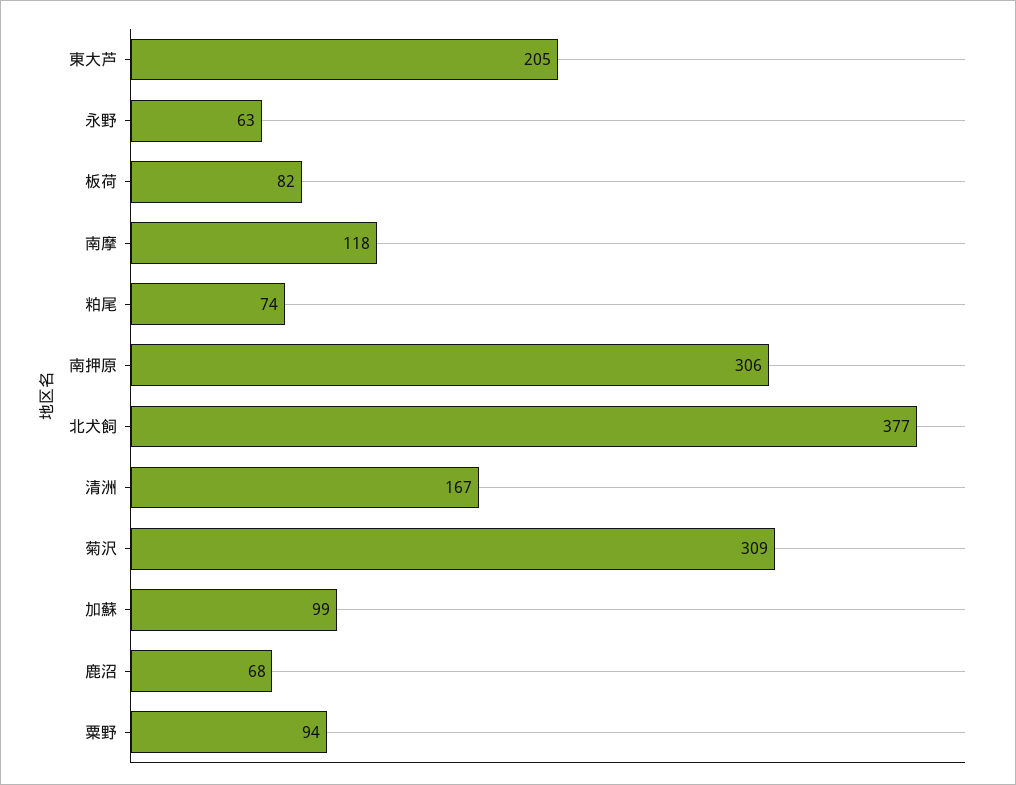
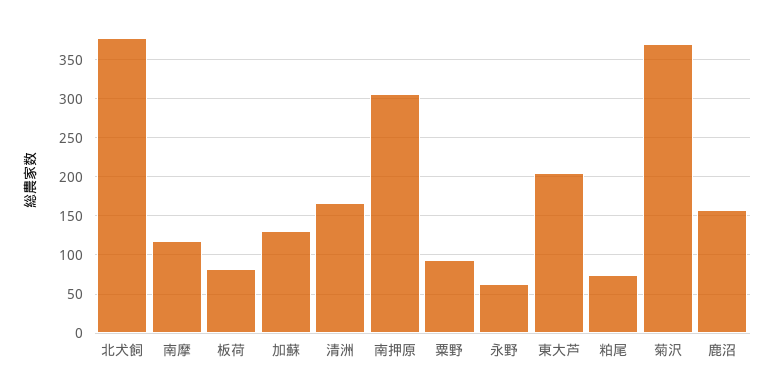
  {
    "東大芦": 205,
    "永野": 63,
    "板荷": 82,
    "南摩": 118,
    "粕尾": 74,
    "南押原": 306,
    "北犬飼": 377,
    "清洲": 167,
-   "菊沢": 309,
+   "菊沢": 370,
-   "加蘇": 99,
+   "加蘇": 130,
-   "鹿沼": 68,
+   "鹿沼": 160,
    "粟野": 94
  }

